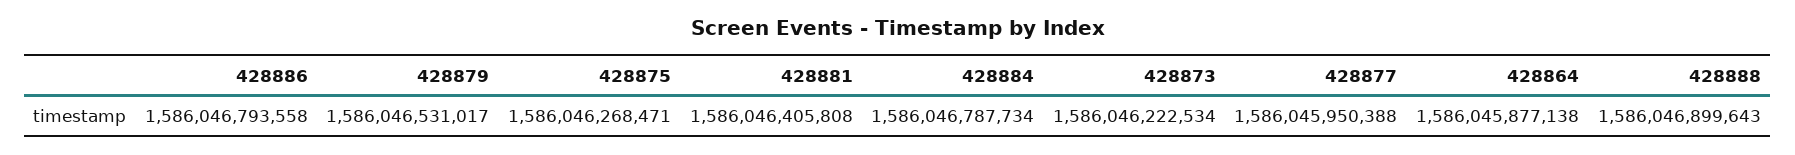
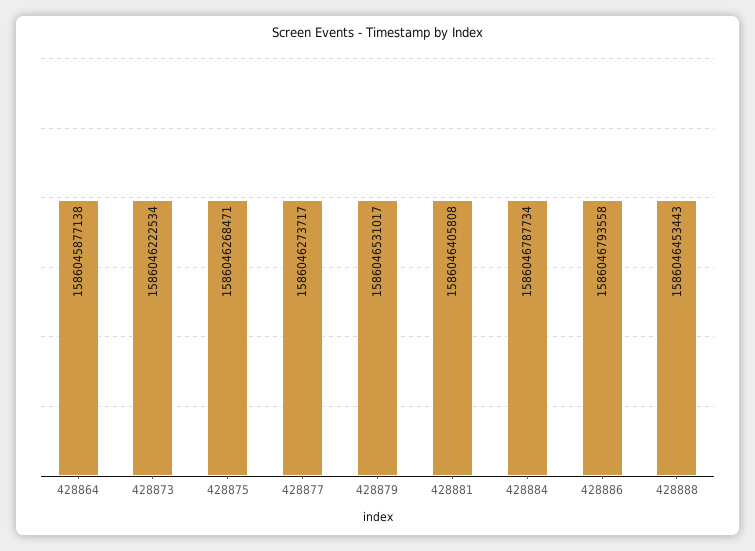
  {
    "428886": 1586046793558,
    "428879": 1586046531017,
    "428875": 1586046268471,
    "428881": 1586046405808,
    "428884": 1586046787734,
    "428873": 1586046222534,
-   "428877": 1586045950388,
+   "428877": 1586046273717,
    "428864": 1586045877138,
-   "428888": 1586046899643
+   "428888": 1586046453443
  }

